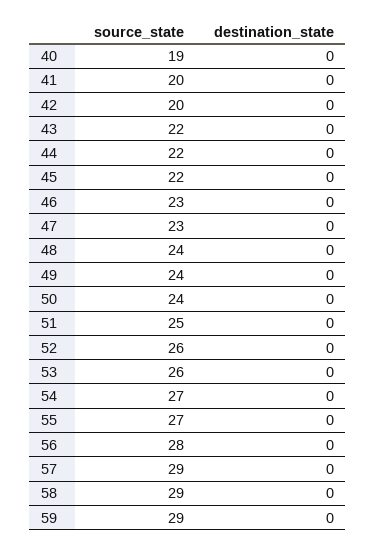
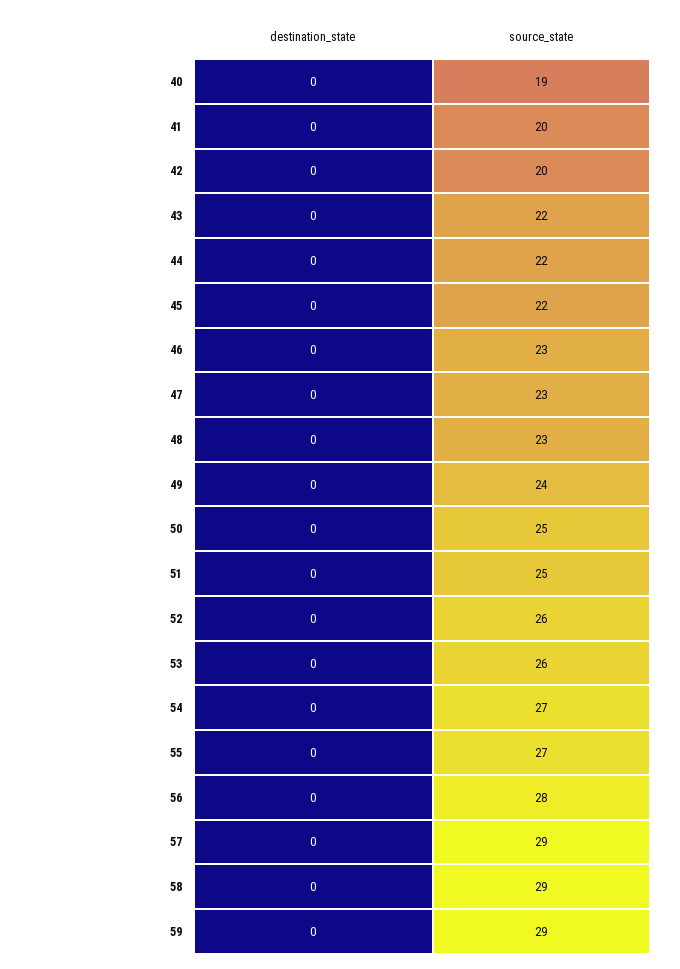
  {
    "source_state": {
      "40": 19,
      "41": 20,
      "42": 20,
      "43": 22,
      "44": 22,
      "45": 22,
      "46": 23,
      "47": 23,
-     "48": 24,
+     "48": 23,
      "49": 24,
-     "50": 24,
+     "50": 25,
      "51": 25,
      "52": 26,
      "53": 26,
      "54": 27,
      "55": 27,
      "56": 28,
      "57": 29,
      "58": 29,
      "59": 29
    },
    "destination_state": {
      "40": 0,
      "41": 0,
      "42": 0,
      "43": 0,
      "44": 0,
      "45": 0,
      "46": 0,
      "47": 0,
      "48": 0,
      "49": 0,
      "50": 0,
      "51": 0,
      "52": 0,
      "53": 0,
      "54": 0,
      "55": 0,
      "56": 0,
      "57": 0,
      "58": 0,
      "59": 0
    }
  }

